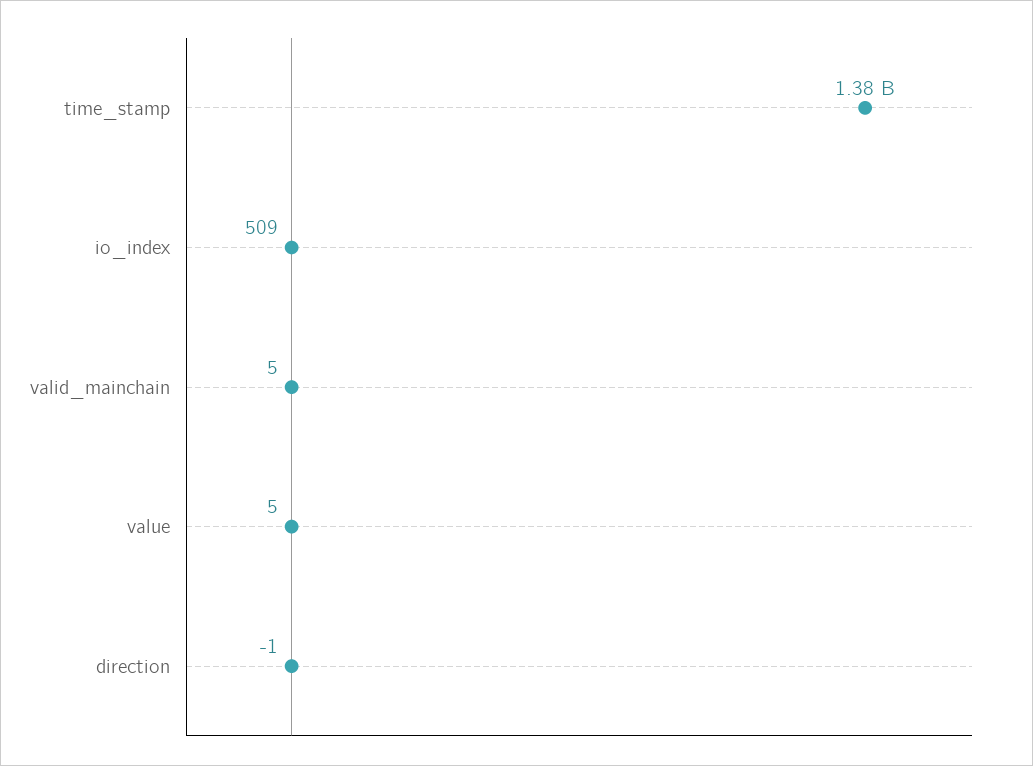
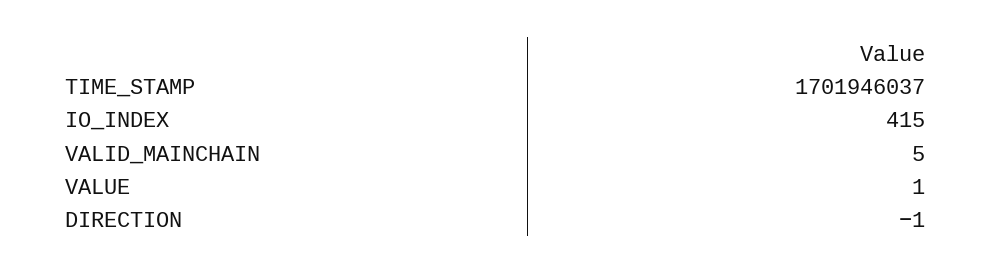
  {
-   "time_stamp": 1380000000,
+   "time_stamp": 1701946037,
-   "io_index": 509,
+   "io_index": 415,
    "valid_mainchain": 5,
-   "value": 5,
+   "value": 1,
    "direction": -1
  }

